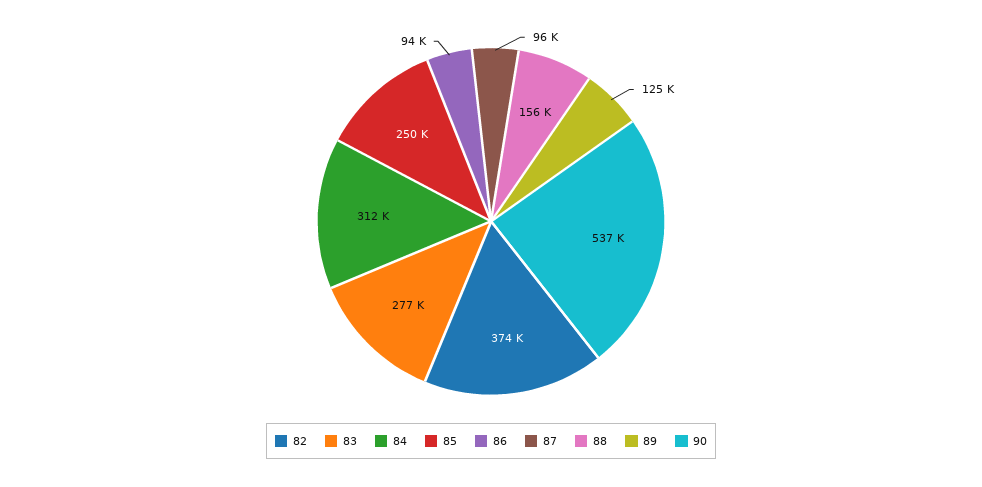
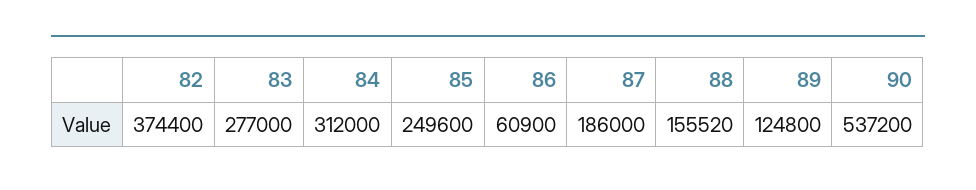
  {
    "82": 374400,
    "83": 277000,
    "84": 312000,
    "85": 249600,
-   "86": 94000,
+   "86": 60900,
-   "87": 96000,
+   "87": 186000,
    "88": 155520,
    "89": 124800,
    "90": 537200
  }

